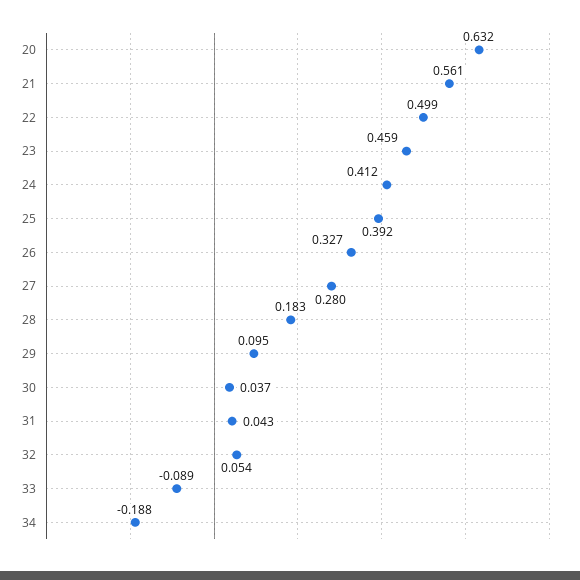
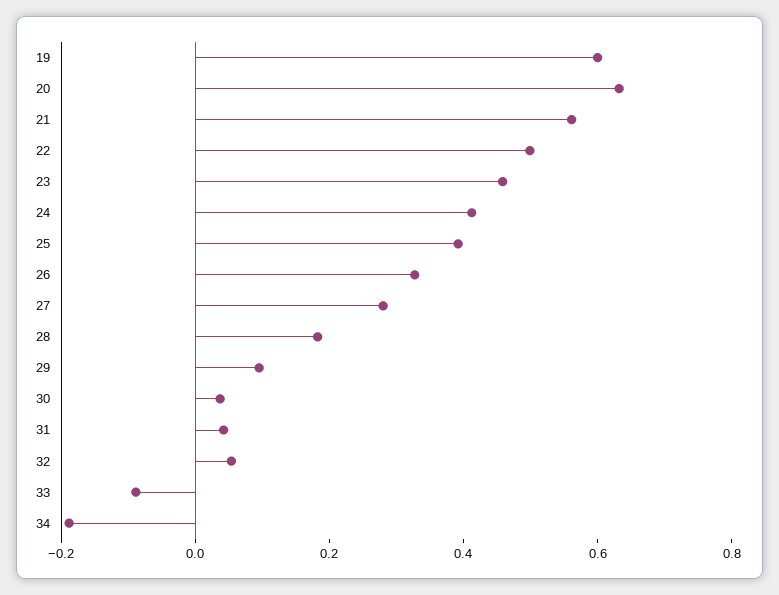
  {
    "20": 0.632,
    "21": 0.561,
    "22": 0.499,
    "23": 0.459,
    "24": 0.412,
    "25": 0.392,
    "26": 0.327,
    "27": 0.28,
    "28": 0.183,
    "29": 0.095,
    "30": 0.037,
    "31": 0.043,
    "32": 0.054,
    "33": -0.089,
-   "34": -0.188
+   "34": -0.188,
+   "19": 0.6
  }

